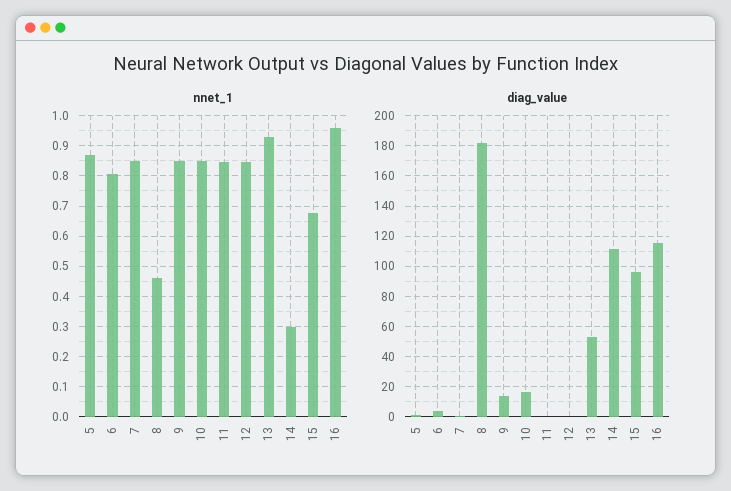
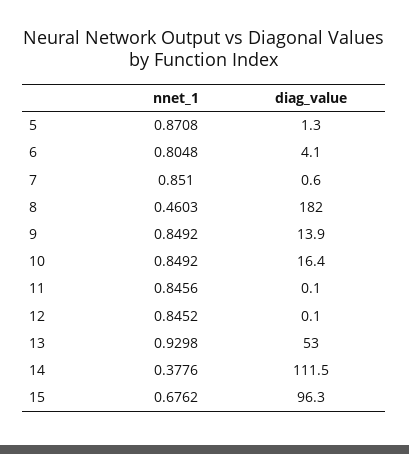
  {
    "nnet_1": {
      "5": 0.8708,
      "6": 0.8048,
      "7": 0.851,
      "8": 0.4603,
      "9": 0.8492,
      "10": 0.8492,
      "11": 0.8456,
      "12": 0.8452,
      "13": 0.9298,
-     "14": 0.3,
+     "14": 0.3776,
-     "15": 0.6762,
+     "15": 0.6762
-     "16": 0.96
    },
    "diag_value": {
      "5": 1.3,
      "6": 4.1,
      "7": 0.6,
      "8": 182,
      "9": 13.9,
      "10": 16.4,
      "11": 0.1,
      "12": 0.1,
      "13": 53,
      "14": 111.5,
-     "15": 96.3,
+     "15": 96.3
-     "16": 115
    }
  }

